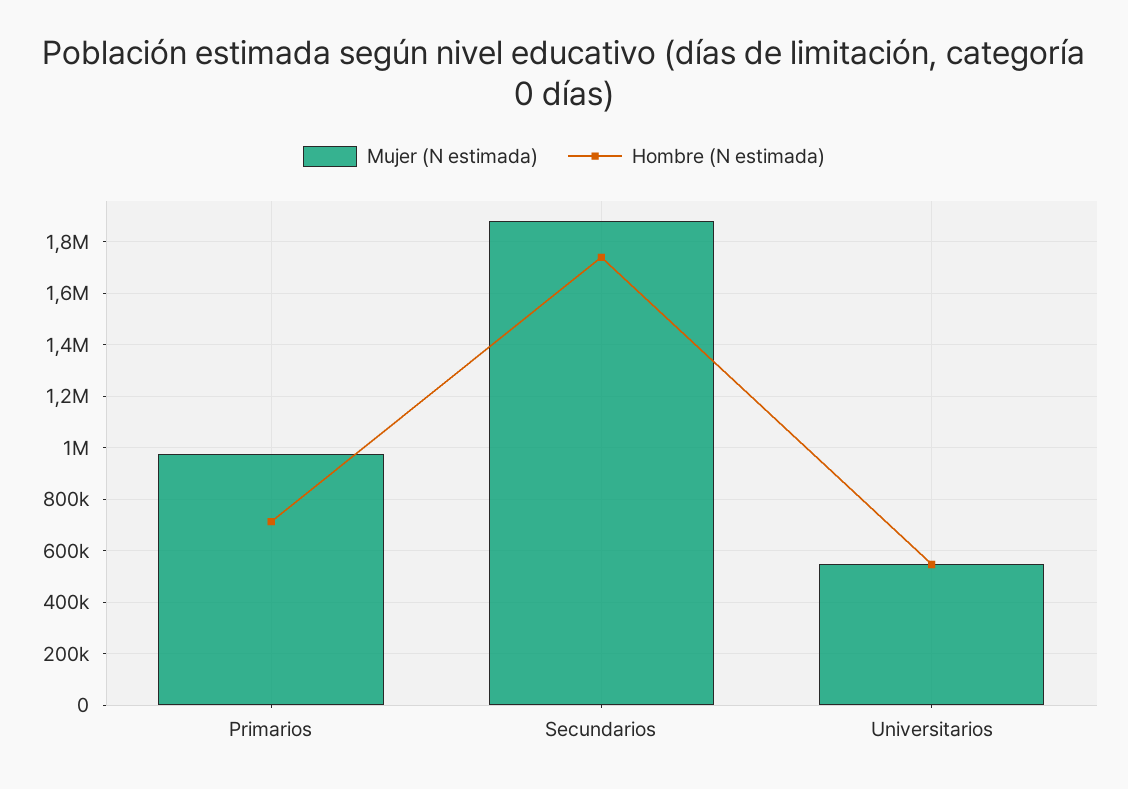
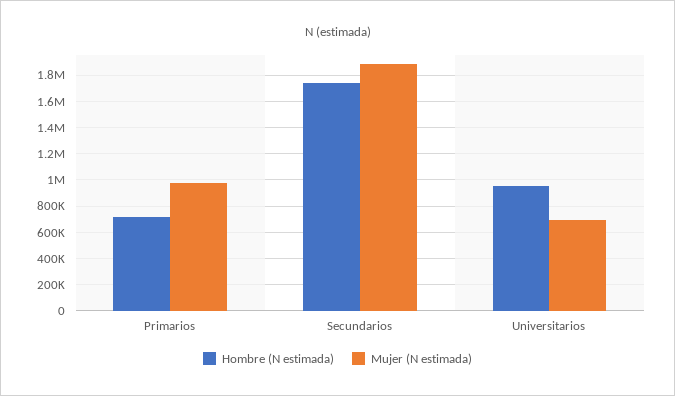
  {
    "Mujer (N estimada)": {
      "Primarios": 975000,
      "Secundarios": 1875000,
-     "Universitarios": 550000
+     "Universitarios": 700000
    },
    "Hombre (N estimada)": {
      "Primarios": 725000,
      "Secundarios": 1750000,
-     "Universitarios": 550000
+     "Universitarios": 950000
    }
  }

